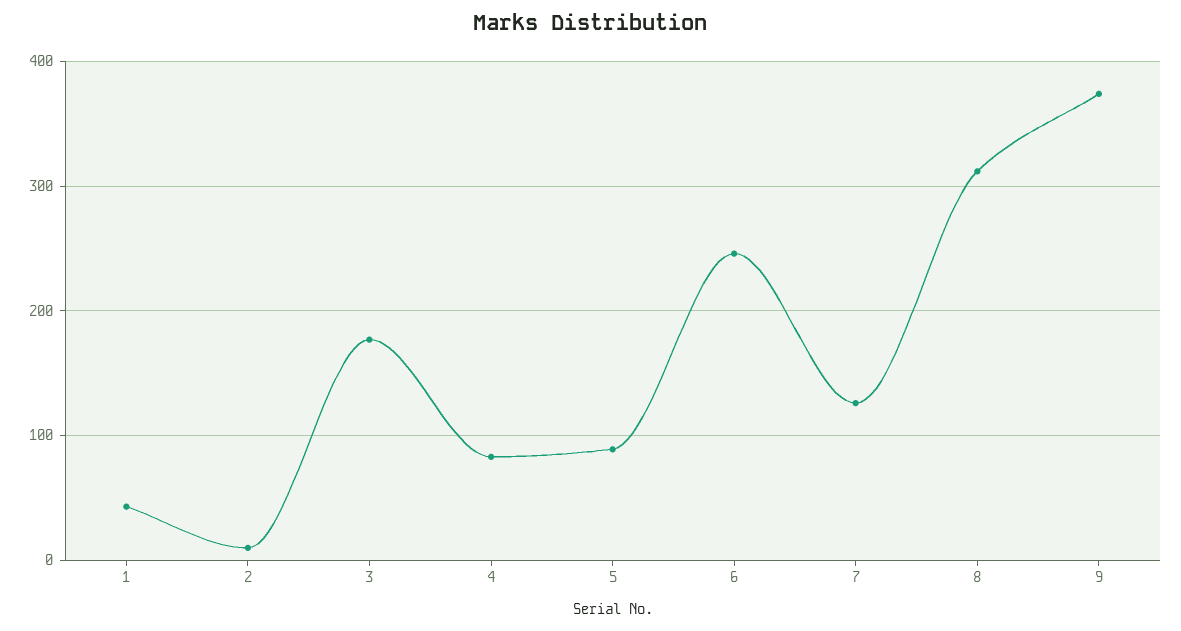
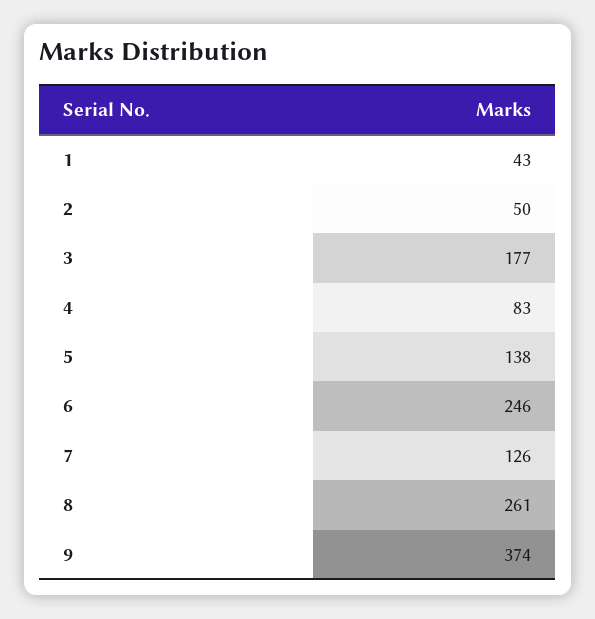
  {
    "1": 43,
-   "2": 10,
+   "2": 50,
    "3": 177,
    "4": 83,
-   "5": 90,
+   "5": 138,
    "6": 246,
    "7": 126,
-   "8": 310,
+   "8": 261,
    "9": 374
  }

